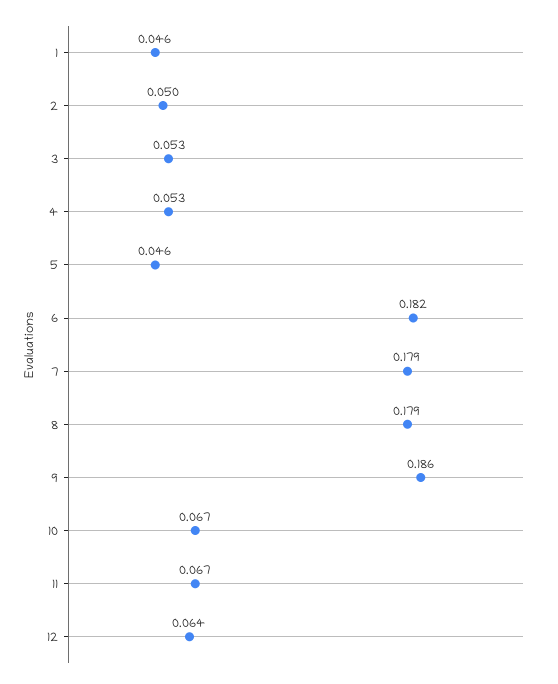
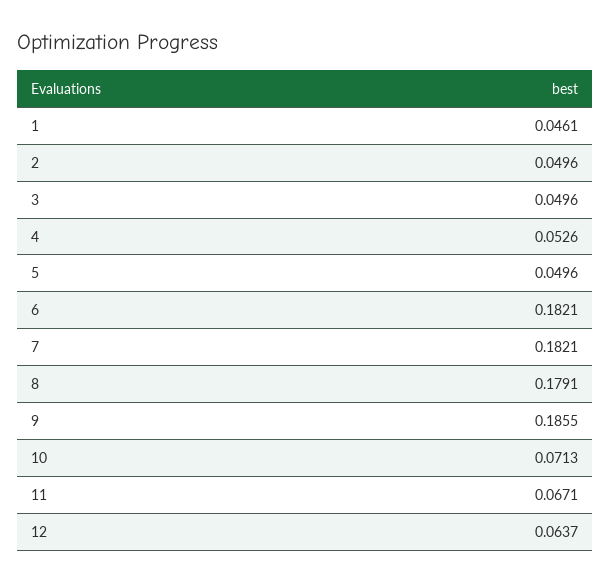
  {
    "1": 0.0461,
    "2": 0.0496,
-   "3": 0.053,
+   "3": 0.0496,
    "4": 0.0526,
-   "5": 0.046,
+   "5": 0.0496,
    "6": 0.1821,
-   "7": 0.179,
+   "7": 0.1821,
    "8": 0.1791,
    "9": 0.1855,
-   "10": 0.067,
+   "10": 0.0713,
    "11": 0.0671,
    "12": 0.0637
  }

